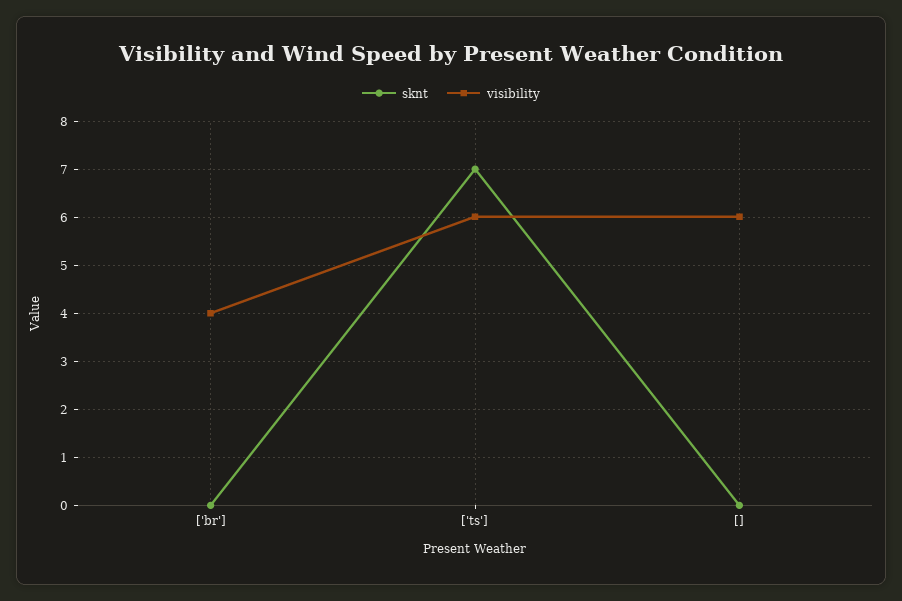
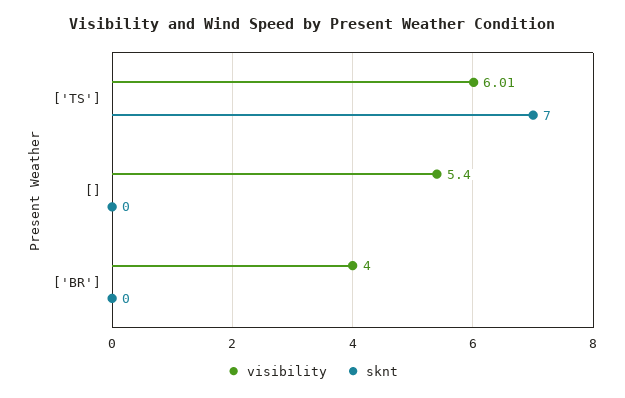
  {
    "sknt": {
      "['br']": 0,
      "['ts']": 7,
      "[]": 0
    },
    "visibility": {
      "['br']": 4,
      "['ts']": 6.01,
-     "[]": 6
+     "[]": 5.4
    }
  }

